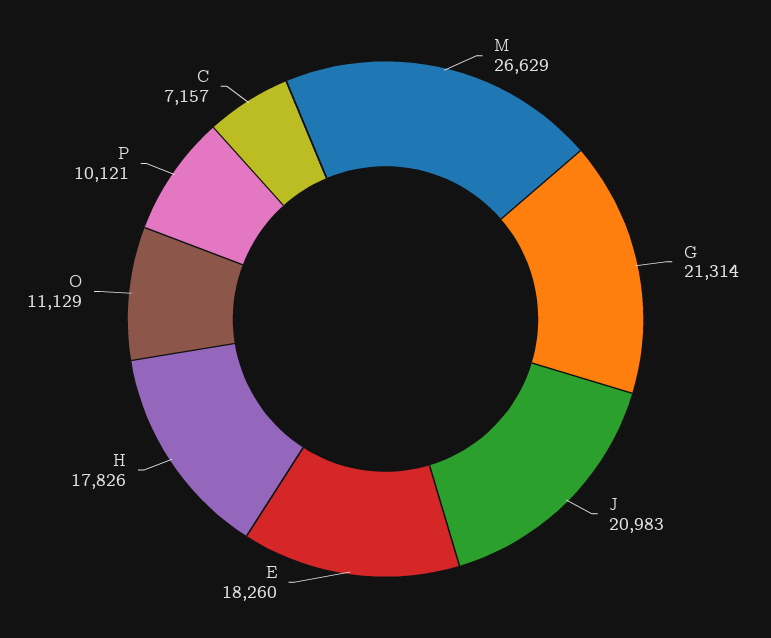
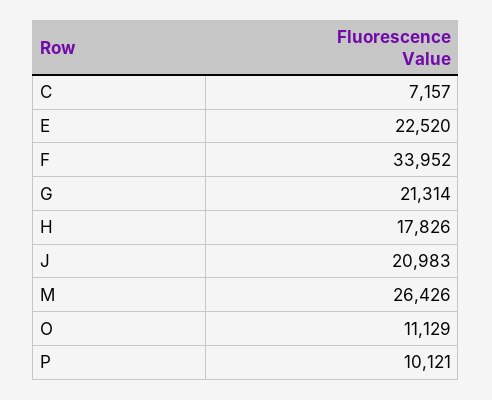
  {
-   "M": 26629,
+   "M": 26426,
    "G": 21314,
    "J": 20983,
-   "E": 18260,
+   "E": 22520,
    "H": 17826,
    "O": 11129,
    "P": 10121,
-   "C": 7157
+   "C": 7157,
+   "F": 33952
  }

